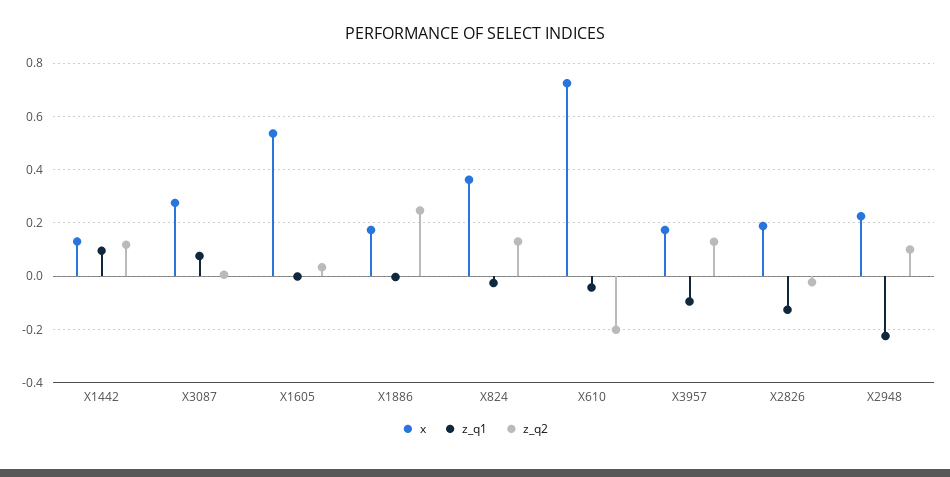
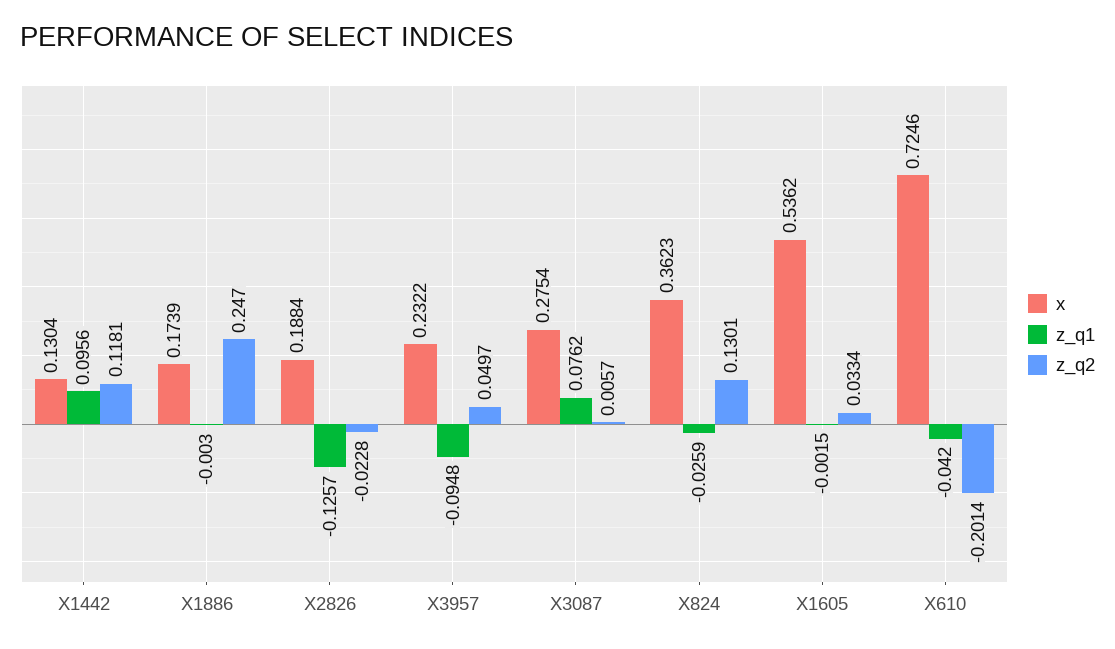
  {
    "x": {
      "X1442": 0.1304,
      "X3087": 0.2754,
      "X1605": 0.5362,
      "X1886": 0.1739,
      "X824": 0.3623,
      "X610": 0.7246,
-     "X3957": 0.175,
+     "X3957": 0.2322,
-     "X2826": 0.1884,
+     "X2826": 0.1884
-     "X2948": 0.225
    },
    "z_q1": {
      "X1442": 0.0956,
      "X3087": 0.0762,
      "X1605": -0.0015,
      "X1886": -0.003,
      "X824": -0.0259,
      "X610": -0.042,
      "X3957": -0.0948,
-     "X2826": -0.1257,
+     "X2826": -0.1257
-     "X2948": -0.225
    },
    "z_q2": {
      "X1442": 0.1181,
      "X3087": 0.0057,
      "X1605": 0.0334,
      "X1886": 0.247,
      "X824": 0.1301,
      "X610": -0.2014,
-     "X3957": 0.125,
+     "X3957": 0.0497,
-     "X2826": -0.0228,
+     "X2826": -0.0228
-     "X2948": 0.1
    }
  }

